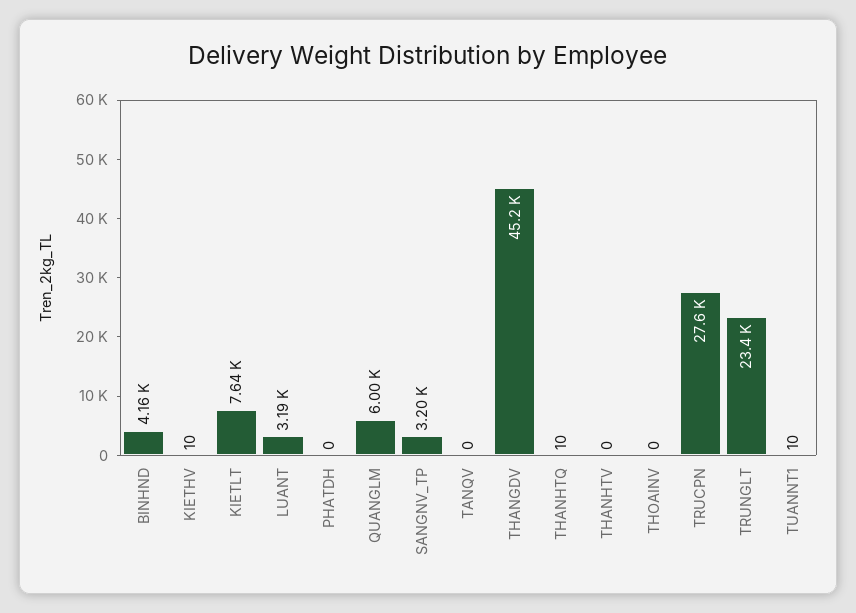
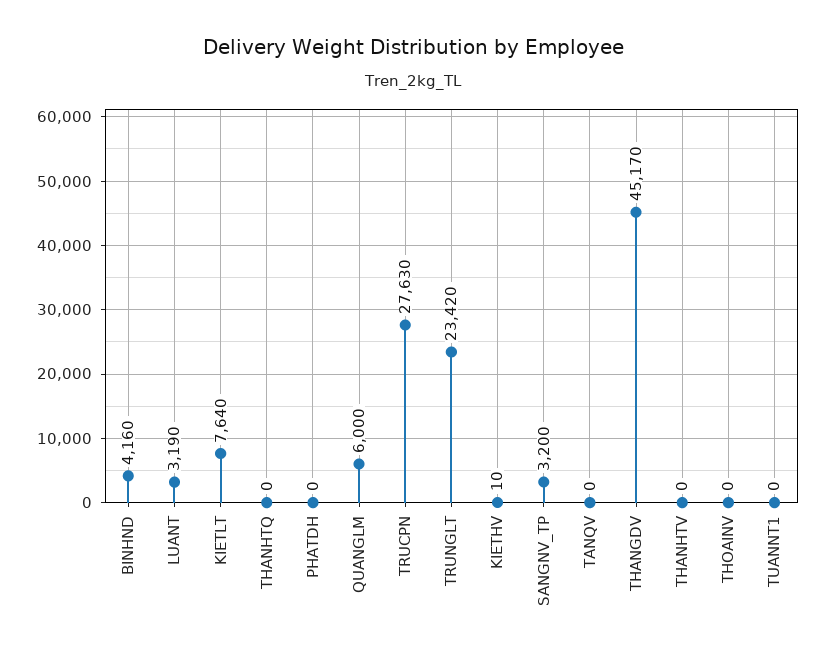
  {
    "BINHND": 4160,
    "KIETHV": 10,
    "KIETLT": 7640,
    "LUANT": 3190,
    "PHATDH": 0,
    "QUANGLM": 6000,
    "SANGNV_TP": 3200,
    "TANQV": 0,
    "THANGDV": 45170,
-   "THANHTQ": 10,
+   "THANHTQ": 0,
    "THANHTV": 0,
    "THOAINV": 0,
    "TRUCPN": 27630,
    "TRUNGLT": 23420,
-   "TUANNT1": 10
+   "TUANNT1": 0
  }

